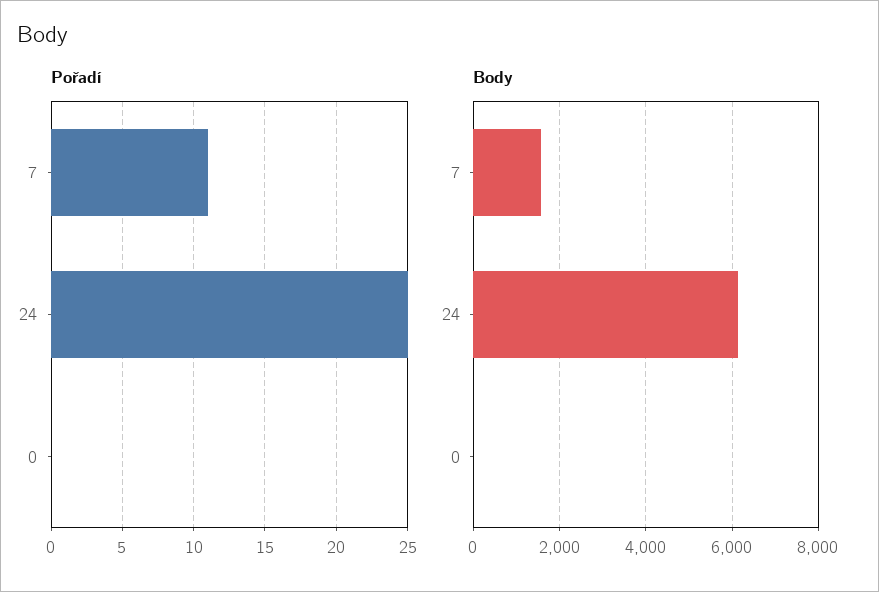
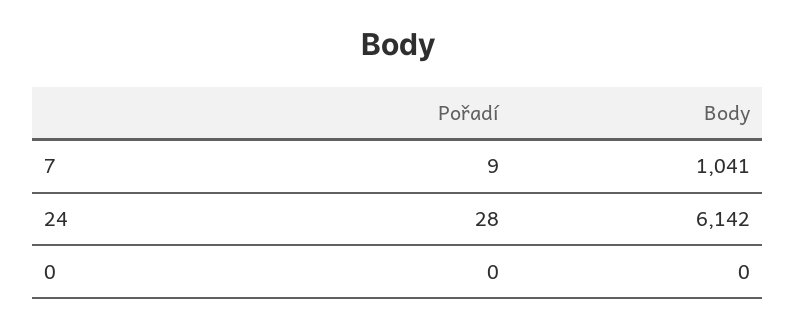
  {
    "Pořadí": {
-     "7": 11,
+     "7": 9,
-     "24": 25,
+     "24": 28,
      "0": 0
    },
    "Body": {
-     "7": 1600,
+     "7": 1041,
      "24": 6142,
      "0": 0
    }
  }

